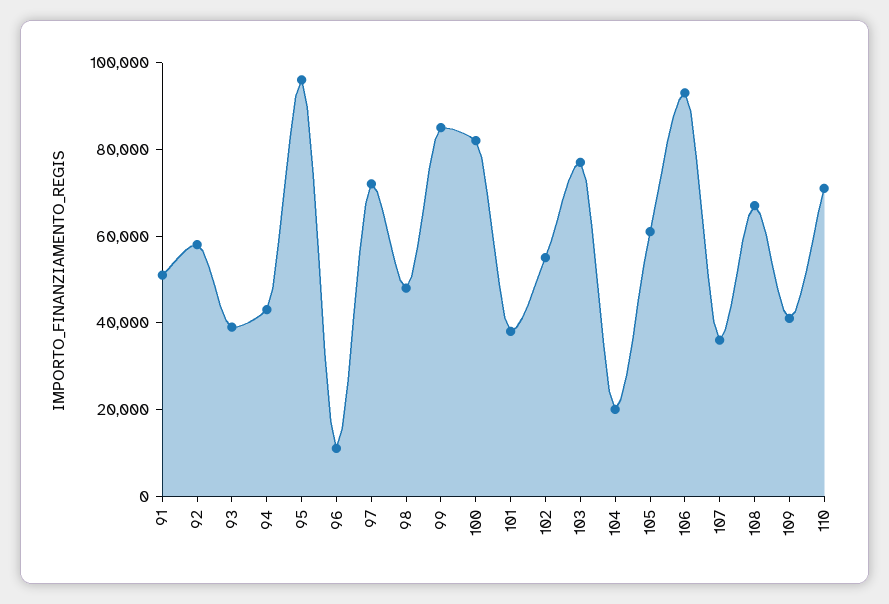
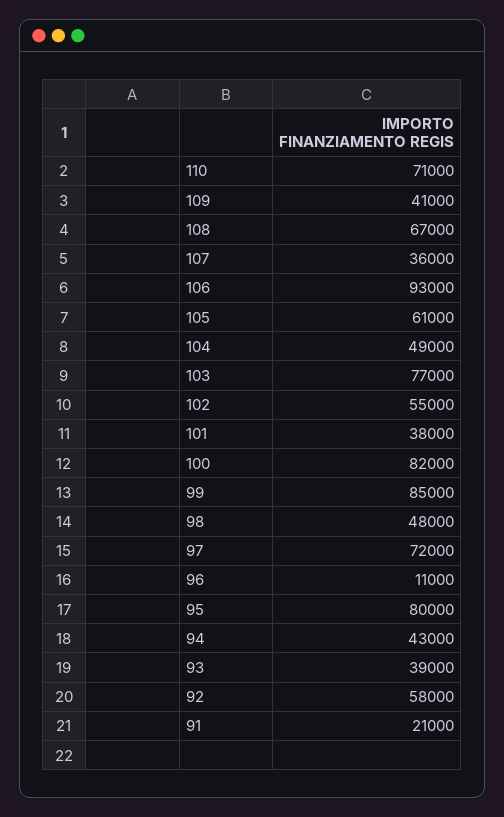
  {
-   "91": 50000,
+   "91": 21000,
    "92": 58000,
    "93": 39000,
    "94": 43000,
-   "95": 95000,
+   "95": 80000,
    "96": 11000,
    "97": 72000,
    "98": 48000,
    "99": 85000,
    "100": 82000,
    "101": 38000,
    "102": 55000,
    "103": 77000,
-   "104": 20000,
+   "104": 49000,
    "105": 61000,
    "106": 93000,
    "107": 36000,
    "108": 67000,
    "109": 41000,
    "110": 71000
  }

